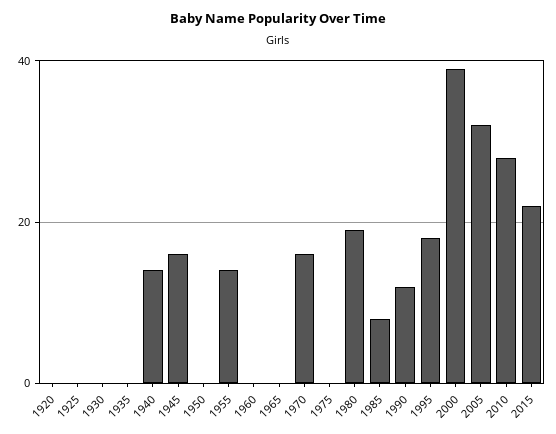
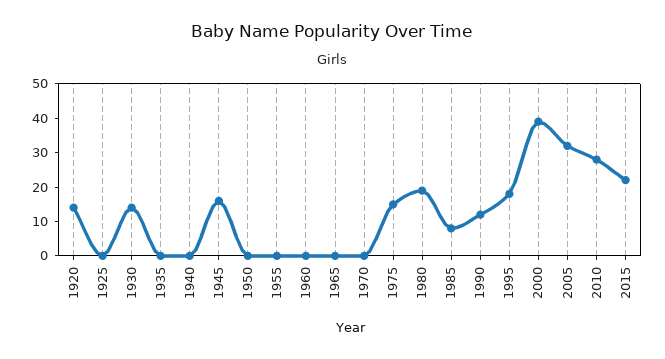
  {
-   "1920": 0,
+   "1920": 15,
    "1925": 0,
-   "1930": 0,
+   "1930": 15,
    "1935": 0,
-   "1940": 15,
+   "1940": 0,
    "1945": 15,
    "1950": 0,
-   "1955": 15,
+   "1955": 0,
    "1960": 0,
    "1965": 0,
-   "1970": 15,
+   "1970": 0,
-   "1975": 0,
+   "1975": 15,
    "1980": 20,
    "1985": 10,
    "1990": 10,
    "1995": 20,
    "2000": 40,
    "2005": 30,
    "2010": 30,
    "2015": 20
  }

